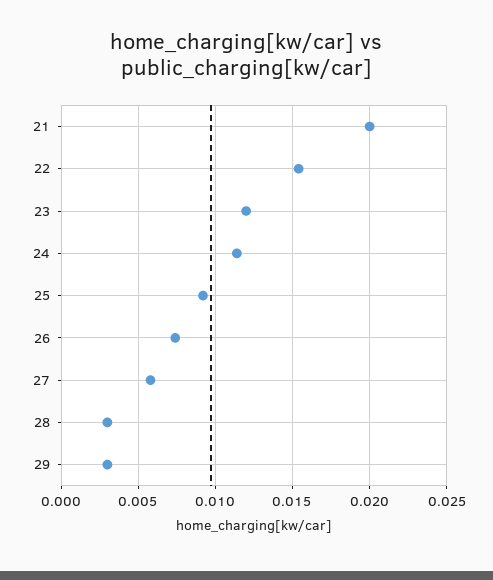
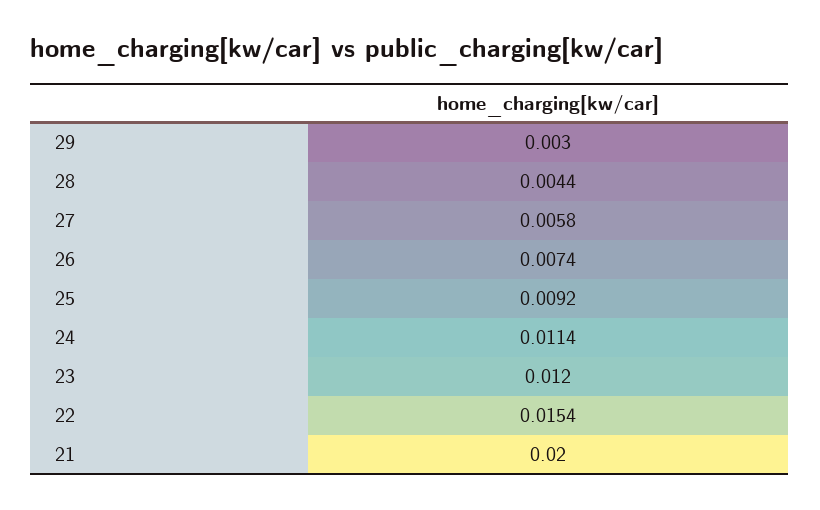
  {
    "21": 0.02,
    "22": 0.0154,
    "23": 0.012,
    "24": 0.0114,
    "25": 0.0092,
    "26": 0.0074,
    "27": 0.0058,
-   "28": 0.003,
+   "28": 0.0044,
    "29": 0.003
  }

